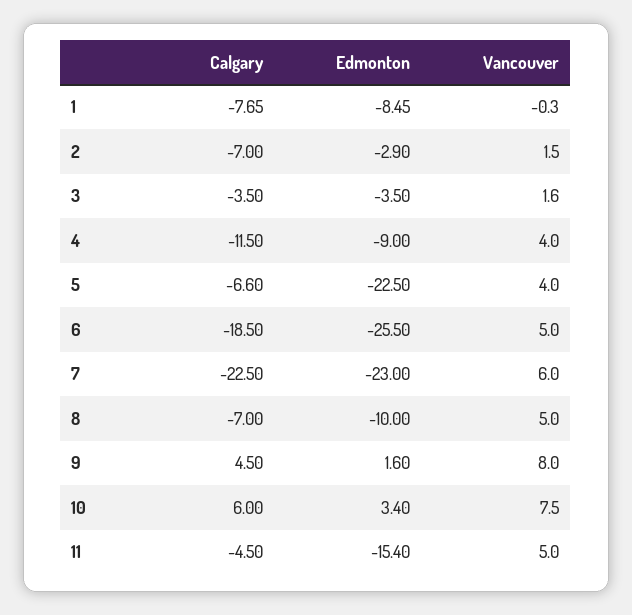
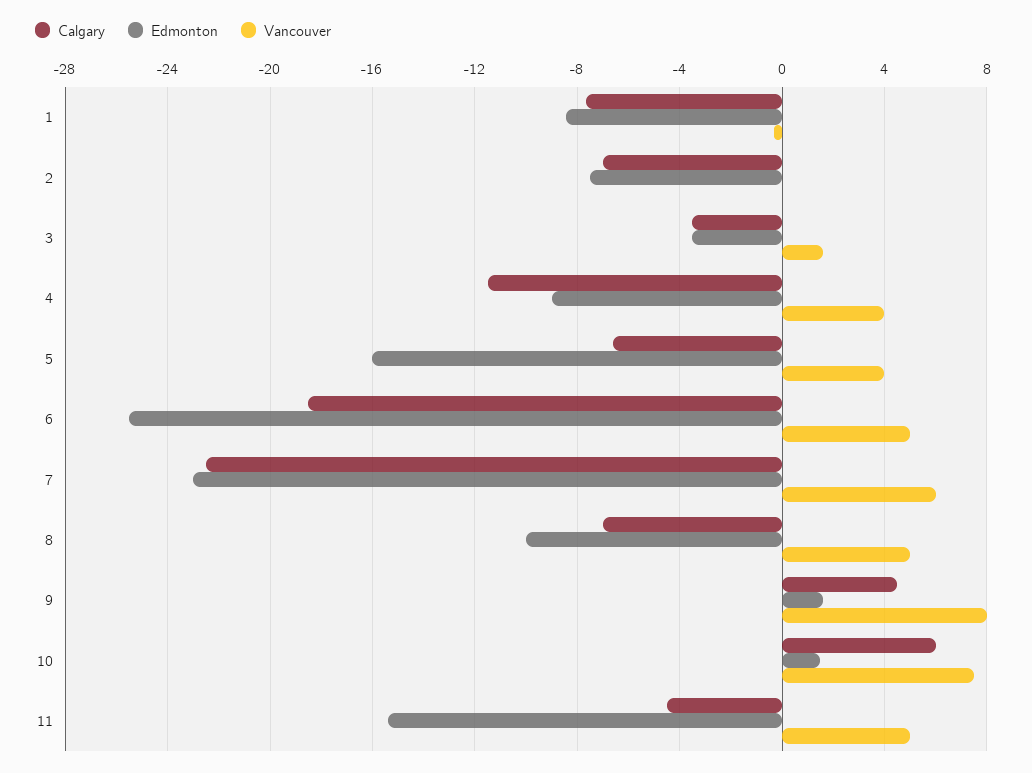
  {
    "Calgary": {
      "1": -7.65,
      "2": -7,
      "3": -3.5,
      "4": -11.5,
      "5": -6.6,
      "6": -18.5,
      "7": -22.5,
      "8": -7,
      "9": 4.5,
      "10": 6,
      "11": -4.5
    },
    "Edmonton": {
      "1": -8.45,
-     "2": -2.9,
+     "2": -7.5,
      "3": -3.5,
      "4": -9,
-     "5": -22.5,
+     "5": -16,
      "6": -25.5,
      "7": -23,
      "8": -10,
      "9": 1.6,
-     "10": 3.4,
+     "10": 1.5,
      "11": -15.4
    },
    "Vancouver": {
      "1": -0.3,
-     "2": 1.5,
+     "2": 0,
      "3": 1.6,
      "4": 4,
      "5": 4,
      "6": 5,
      "7": 6,
      "8": 5,
      "9": 8,
      "10": 7.5,
      "11": 5
    }
  }

